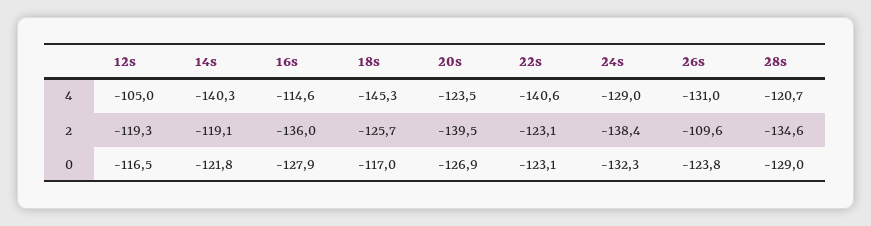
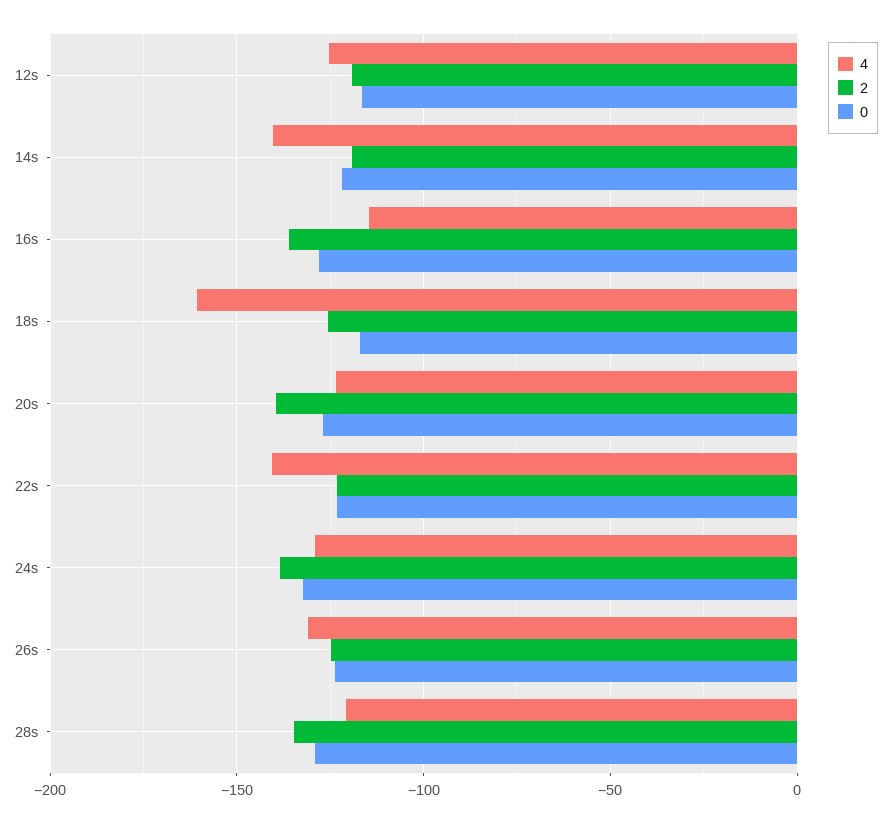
  {
    "4": {
-     "12s": -105,
+     "12s": -125,
      "14s": -140.3,
      "16s": -114.6,
-     "18s": -145.3,
+     "18s": -160,
      "20s": -123.5,
      "22s": -140.6,
      "24s": -129,
      "26s": -131,
      "28s": -120.7
    },
    "2": {
      "12s": -119.3,
      "14s": -119.1,
      "16s": -136,
      "18s": -125.7,
      "20s": -139.5,
      "22s": -123.1,
      "24s": -138.4,
-     "26s": -109.6,
+     "26s": -125,
      "28s": -134.6
    },
    "0": {
      "12s": -116.5,
      "14s": -121.8,
      "16s": -127.9,
      "18s": -117,
      "20s": -126.9,
      "22s": -123.1,
      "24s": -132.3,
      "26s": -123.8,
      "28s": -129
    }
  }

